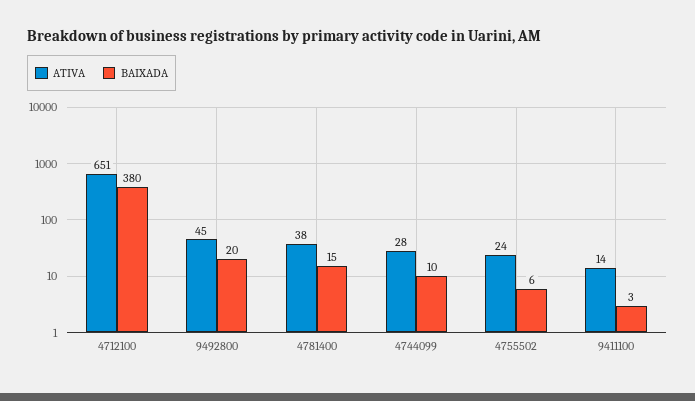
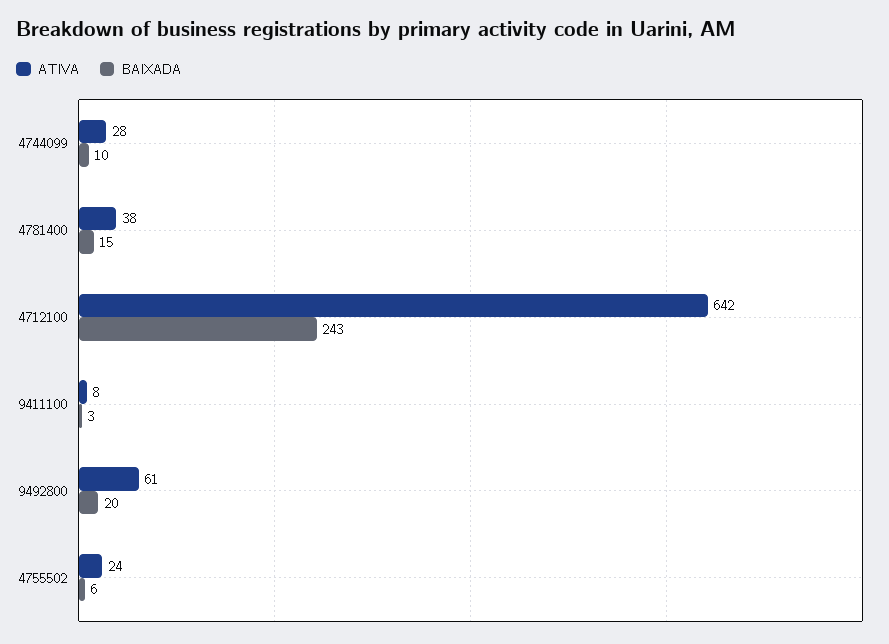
  {
    "ATIVA": {
-     "4712100": 651,
+     "4712100": 642,
-     "9492800": 45,
+     "9492800": 61,
      "4781400": 38,
      "4744099": 28,
      "4755502": 24,
-     "9411100": 14
+     "9411100": 8
    },
    "BAIXADA": {
-     "4712100": 380,
+     "4712100": 243,
      "9492800": 20,
      "4781400": 15,
      "4744099": 10,
      "4755502": 6,
      "9411100": 3
    }
  }

